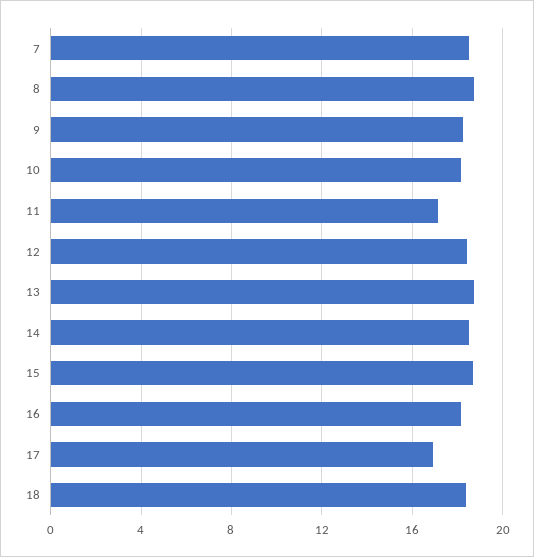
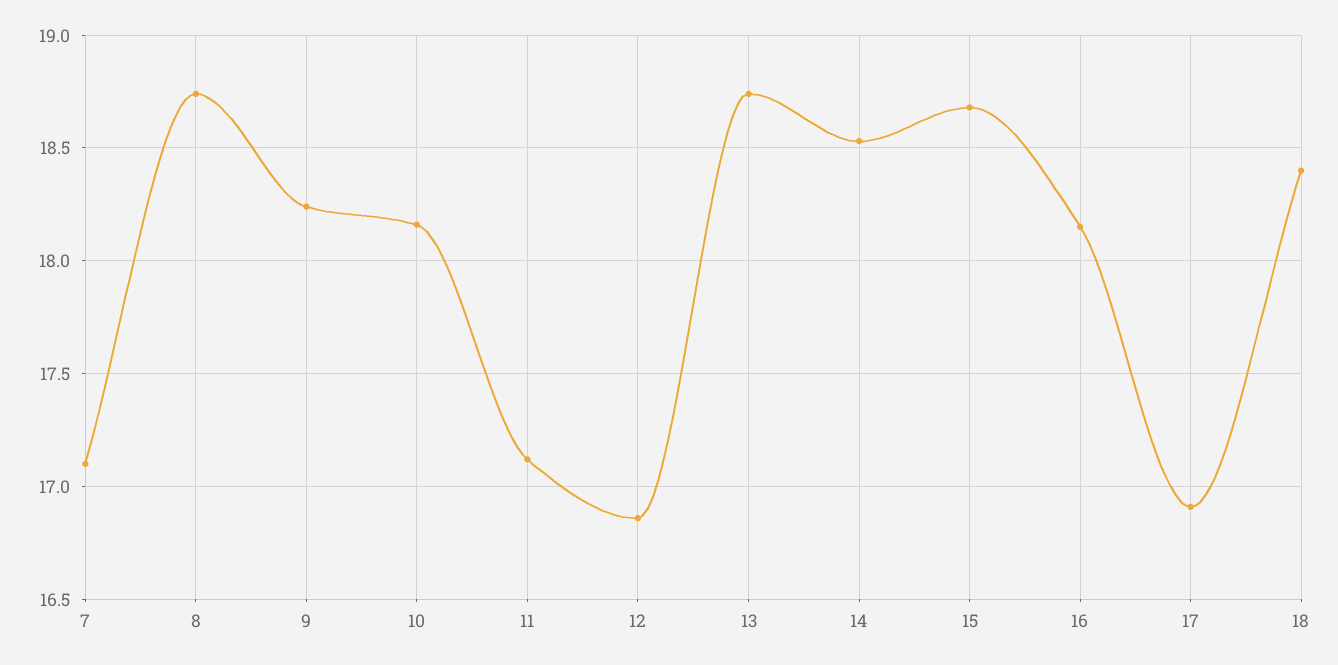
  {
-   "7": 18.5,
+   "7": 17.1,
    "8": 18.75,
    "9": 18.25,
    "10": 18.15,
    "11": 17.1,
-   "12": 18.5,
+   "12": 16.85,
    "13": 18.75,
    "14": 18.55,
    "15": 18.7,
    "16": 18.15,
    "17": 16.9,
    "18": 18.4
  }

